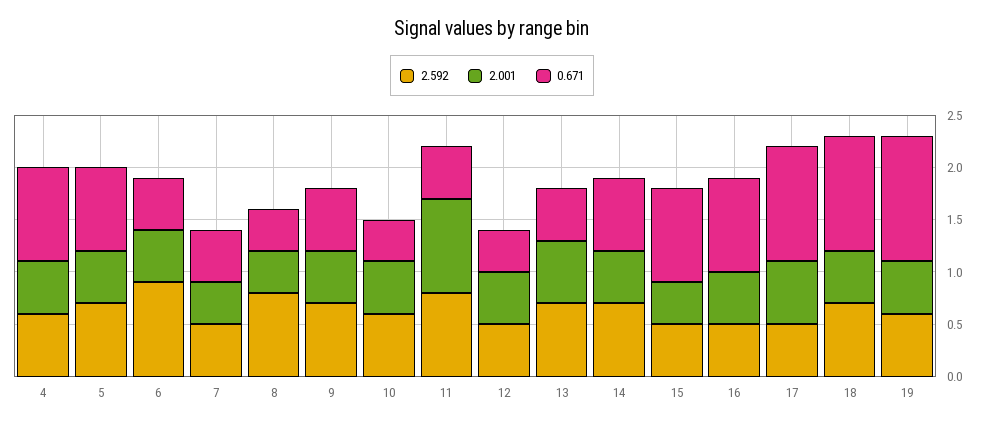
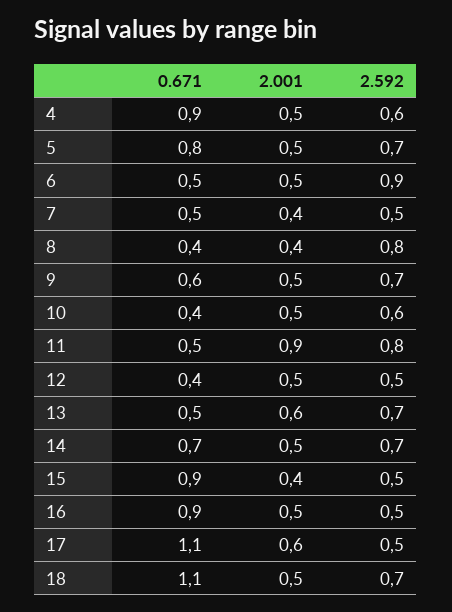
  {
    "2.592": {
      "4": 0.6,
      "5": 0.7,
      "6": 0.9,
      "7": 0.5,
      "8": 0.8,
      "9": 0.7,
      "10": 0.6,
      "11": 0.8,
      "12": 0.5,
      "13": 0.7,
      "14": 0.7,
      "15": 0.5,
      "16": 0.5,
      "17": 0.5,
-     "18": 0.7,
+     "18": 0.7
-     "19": 0.6
    },
    "2.001": {
      "4": 0.5,
      "5": 0.5,
      "6": 0.5,
      "7": 0.4,
      "8": 0.4,
      "9": 0.5,
      "10": 0.5,
      "11": 0.9,
      "12": 0.5,
      "13": 0.6,
      "14": 0.5,
      "15": 0.4,
      "16": 0.5,
      "17": 0.6,
-     "18": 0.5,
+     "18": 0.5
-     "19": 0.5
    },
    "0.671": {
      "4": 0.9,
      "5": 0.8,
      "6": 0.5,
      "7": 0.5,
      "8": 0.4,
      "9": 0.6,
      "10": 0.4,
      "11": 0.5,
      "12": 0.4,
      "13": 0.5,
      "14": 0.7,
      "15": 0.9,
      "16": 0.9,
      "17": 1.1,
-     "18": 1.1,
+     "18": 1.1
-     "19": 1.2
    }
  }

